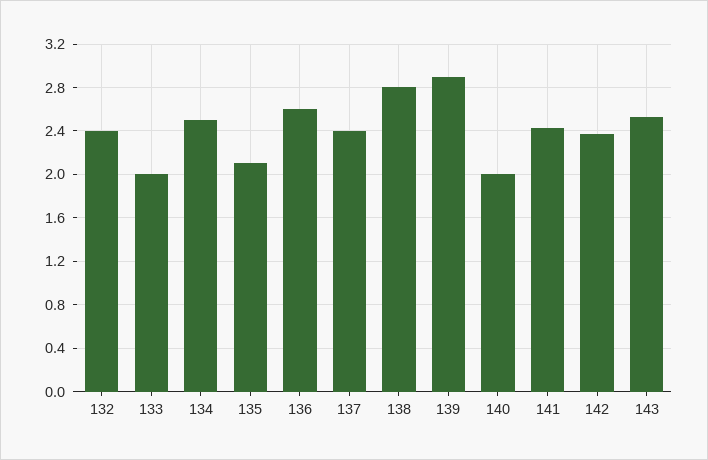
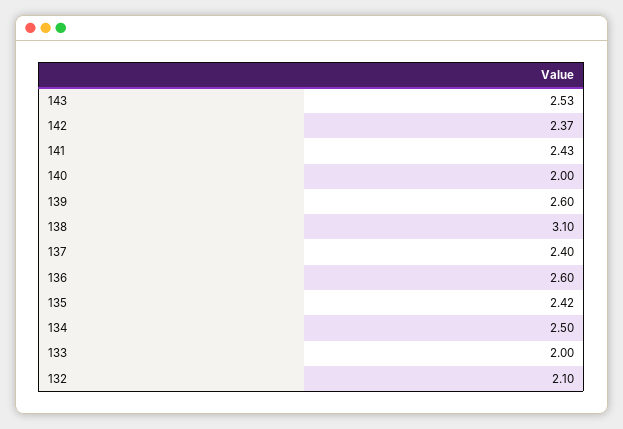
  {
-   "132": 2.4,
+   "132": 2.1,
    "133": 2,
    "134": 2.5,
-   "135": 2.1,
+   "135": 2.42,
    "136": 2.6,
    "137": 2.4,
-   "138": 2.8,
+   "138": 3.1,
-   "139": 2.9,
+   "139": 2.6,
    "140": 2,
    "141": 2.43,
    "142": 2.37,
    "143": 2.53
  }

